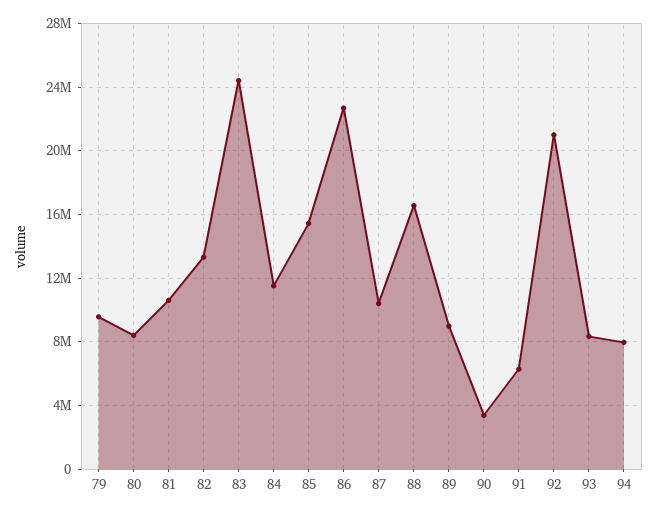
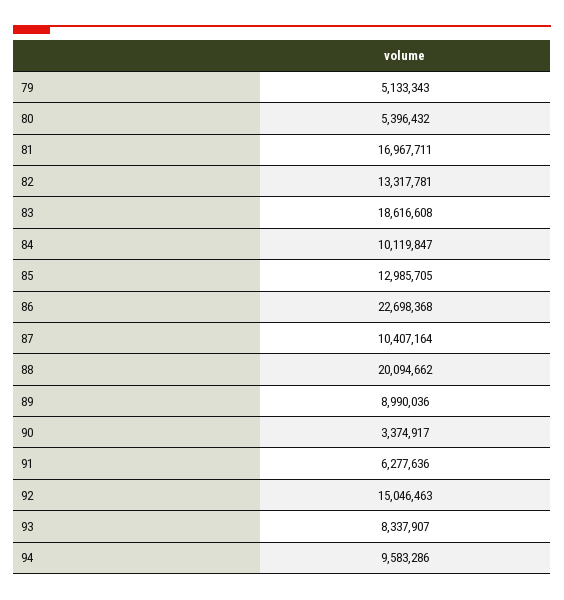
  {
-   "79": 9500000,
+   "79": 5133343,
-   "80": 8500000,
+   "80": 5396432,
-   "81": 10500000,
+   "81": 16967711,
    "82": 13317781,
-   "83": 24500000,
+   "83": 18616608,
-   "84": 11500000,
+   "84": 10119847,
-   "85": 15500000,
+   "85": 12985705,
    "86": 22698368,
    "87": 10407164,
-   "88": 16500000,
+   "88": 20094662,
    "89": 8990036,
    "90": 3374917,
    "91": 6277636,
-   "92": 21000000,
+   "92": 15046463,
    "93": 8337907,
-   "94": 8000000
+   "94": 9583286
  }

